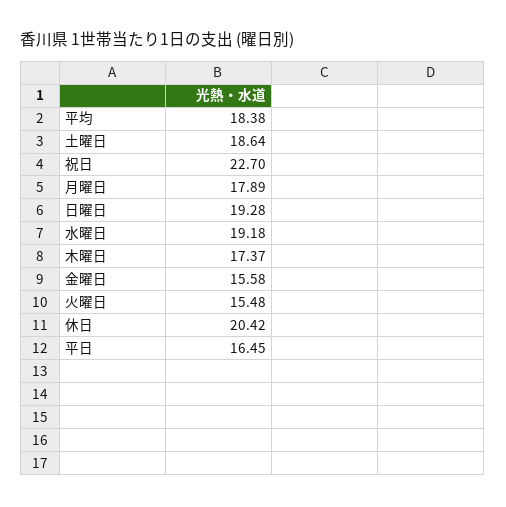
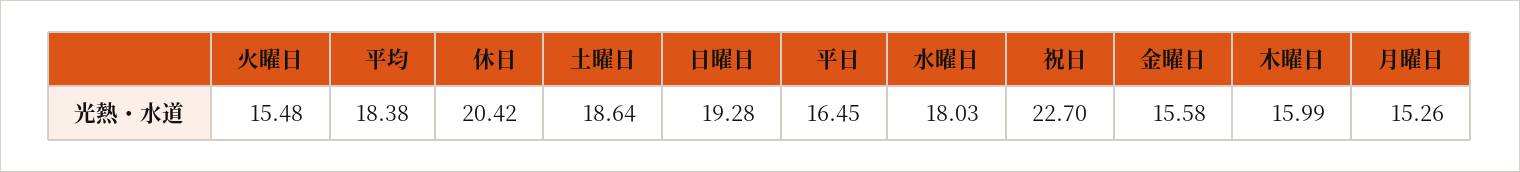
  {
    "平均": 18.38,
    "土曜日": 18.64,
    "祝日": 22.7,
-   "月曜日": 17.89,
+   "月曜日": 15.26,
    "日曜日": 19.28,
-   "水曜日": 19.18,
+   "水曜日": 18.03,
-   "木曜日": 17.37,
+   "木曜日": 15.99,
    "金曜日": 15.58,
    "火曜日": 15.48,
    "休日": 20.42,
    "平日": 16.45
  }

